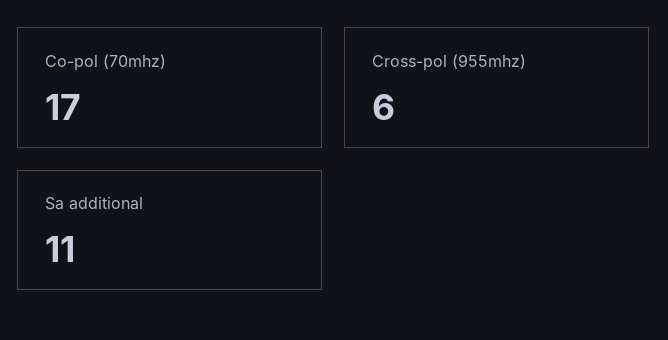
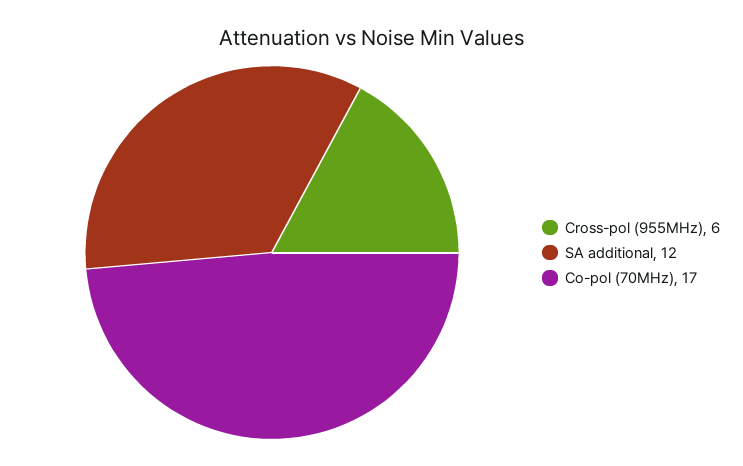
  {
    "Co-pol (70mhz)": 17,
    "Cross-pol (955mhz)": 6,
-   "Sa additional": 11
+   "Sa additional": 12
  }

